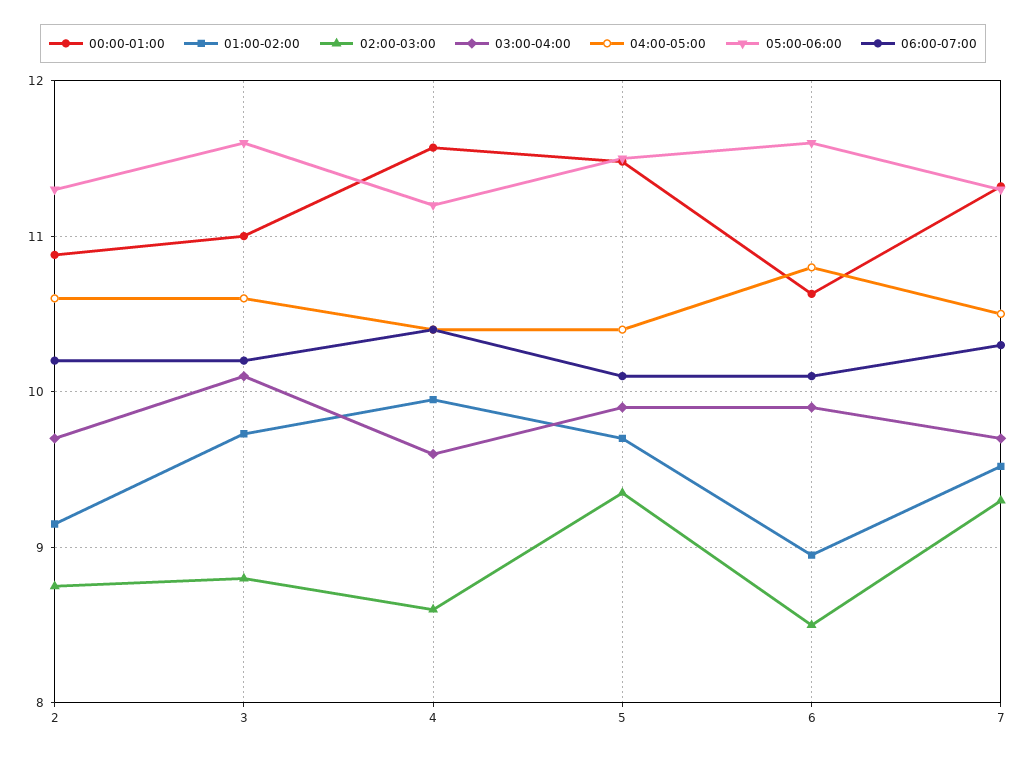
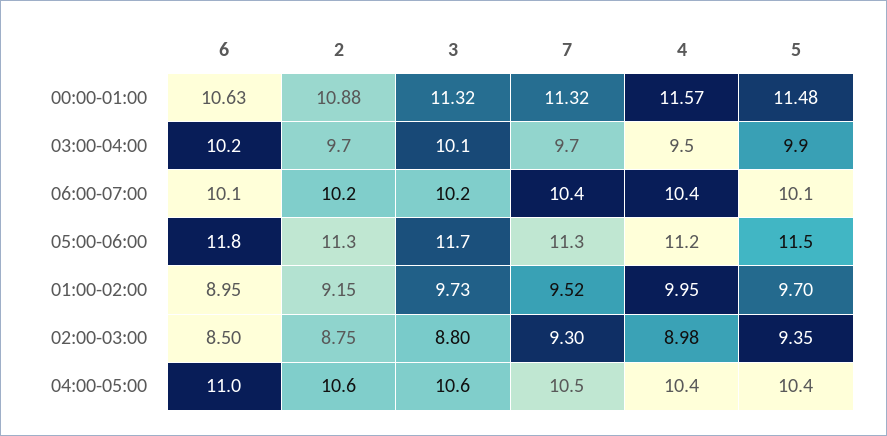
  {
    "00:00-01:00": {
      "2": 10.88,
-     "3": 11,
+     "3": 11.32,
      "4": 11.57,
      "5": 11.48,
      "6": 10.63,
      "7": 11.32
    },
    "01:00-02:00": {
      "2": 9.15,
      "3": 9.73,
      "4": 9.95,
      "5": 9.7,
      "6": 8.95,
      "7": 9.52
    },
    "02:00-03:00": {
      "2": 8.75,
      "3": 8.8,
-     "4": 8.6,
+     "4": 8.98,
      "5": 9.35,
      "6": 8.5,
      "7": 9.3
    },
    "03:00-04:00": {
      "2": 9.7,
      "3": 10.1,
-     "4": 9.6,
+     "4": 9.5,
      "5": 9.9,
-     "6": 9.9,
+     "6": 10.2,
      "7": 9.7
    },
    "04:00-05:00": {
      "2": 10.6,
      "3": 10.6,
      "4": 10.4,
      "5": 10.4,
-     "6": 10.8,
+     "6": 11,
      "7": 10.5
    },
    "05:00-06:00": {
      "2": 11.3,
-     "3": 11.6,
+     "3": 11.7,
      "4": 11.2,
      "5": 11.5,
-     "6": 11.6,
+     "6": 11.8,
      "7": 11.3
    },
    "06:00-07:00": {
      "2": 10.2,
      "3": 10.2,
      "4": 10.4,
      "5": 10.1,
      "6": 10.1,
-     "7": 10.3
+     "7": 10.4
    }
  }

